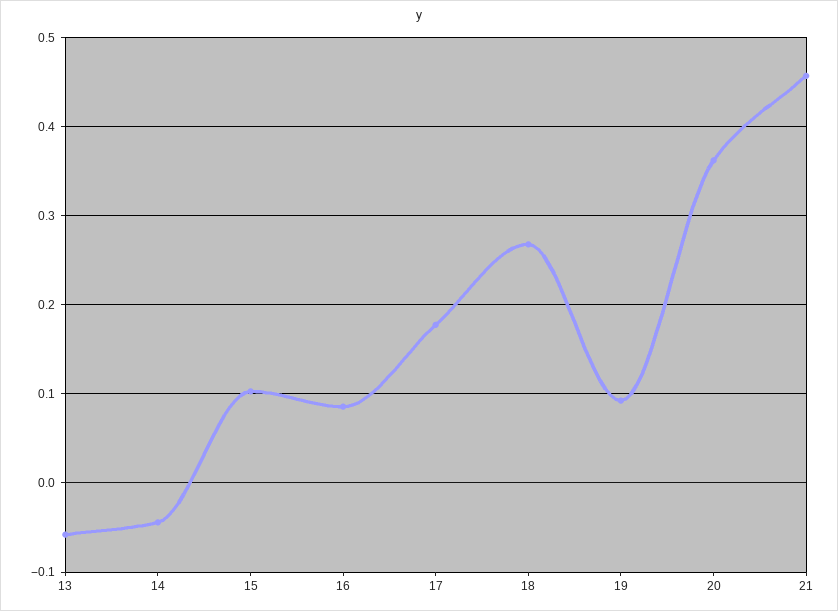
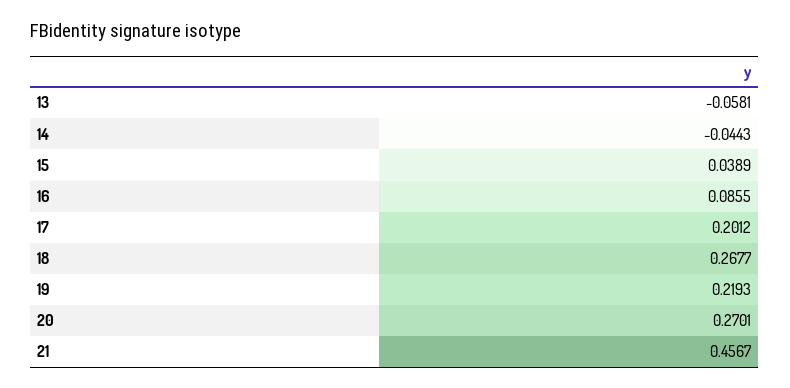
  {
    "13": -0.0581,
    "14": -0.0443,
-   "15": 0.1,
+   "15": 0.0389,
    "16": 0.0855,
-   "17": 0.18,
+   "17": 0.2012,
    "18": 0.2677,
-   "19": 0.09,
+   "19": 0.2193,
-   "20": 0.36,
+   "20": 0.2701,
    "21": 0.4567
  }

